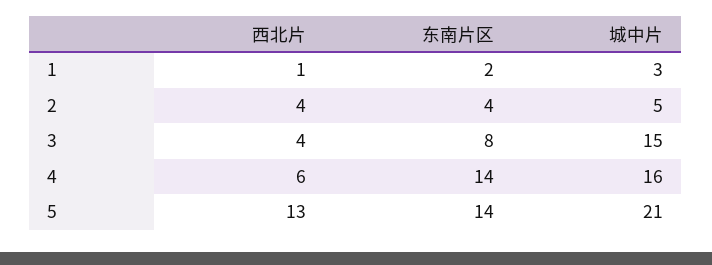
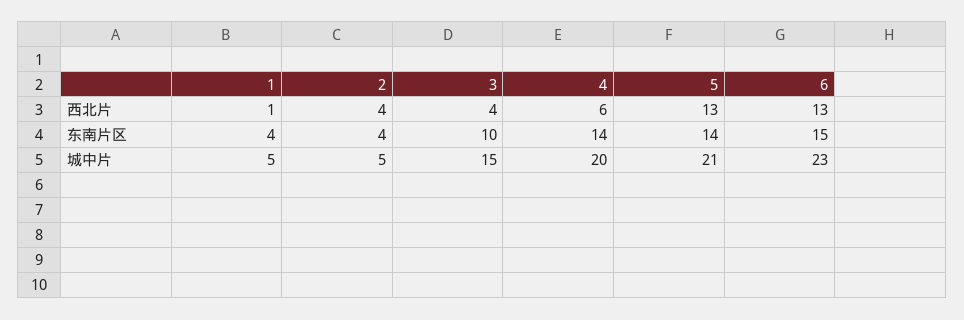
  {
    "西北片": {
      "1": 1,
      "2": 4,
      "3": 4,
      "4": 6,
-     "5": 13
+     "5": 13,
+     "6": 13
    },
    "东南片区": {
-     "1": 2,
+     "1": 4,
      "2": 4,
-     "3": 8,
+     "3": 10,
      "4": 14,
-     "5": 14
+     "5": 14,
+     "6": 15
    },
    "城中片": {
-     "1": 3,
+     "1": 5,
      "2": 5,
      "3": 15,
-     "4": 16,
+     "4": 20,
-     "5": 21
+     "5": 21,
+     "6": 23
    }
  }

